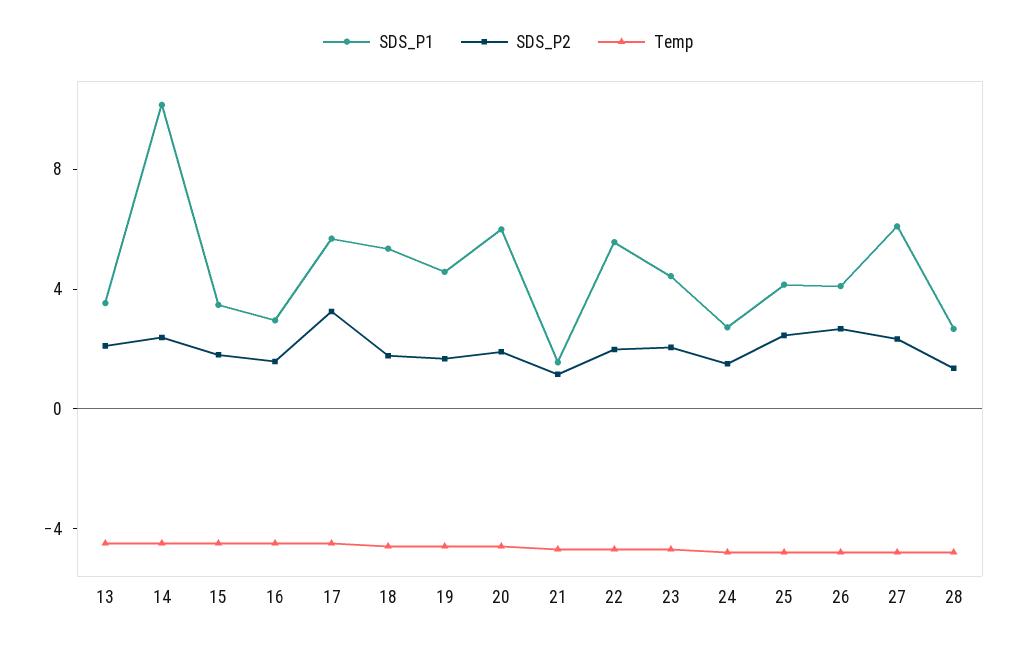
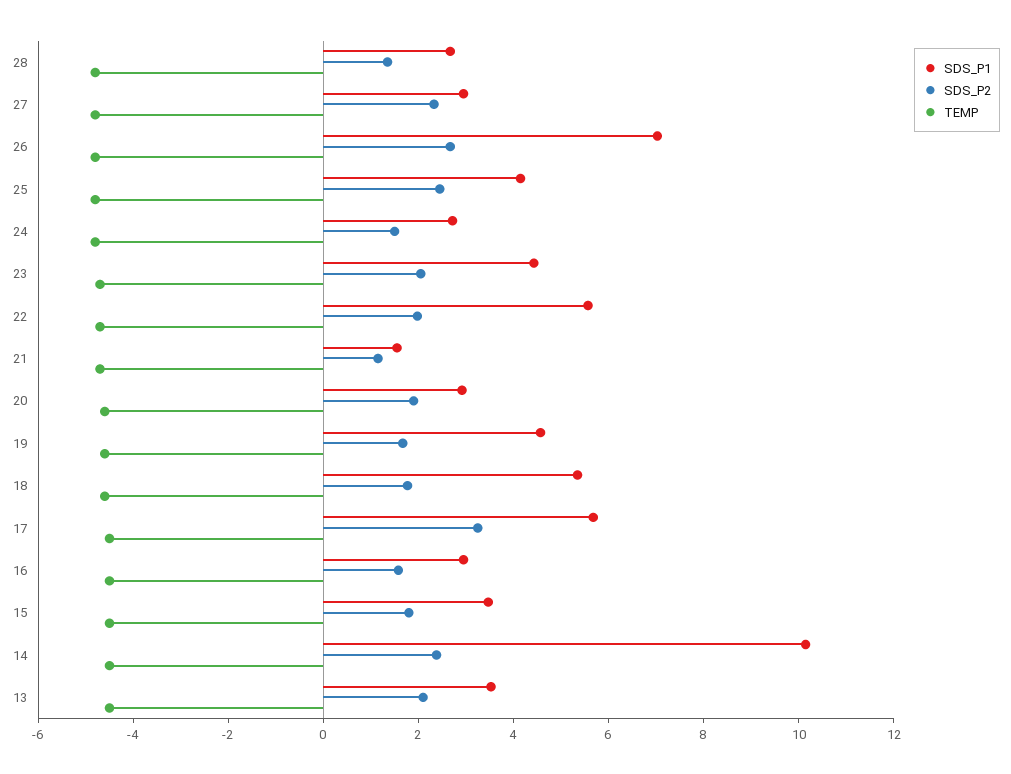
  {
    "SDS_P1": {
      "13": 3.5,
      "14": 10,
      "15": 3.5,
      "16": 3,
      "17": 5.5,
      "18": 5.5,
      "19": 4.5,
-     "20": 6,
+     "20": 3,
      "21": 1.5,
      "22": 5.5,
      "23": 4.5,
      "24": 2.5,
      "25": 4,
-     "26": 4,
+     "26": 7,
-     "27": 6,
+     "27": 3,
      "28": 2.5
    },
    "SDS_P2": {
      "13": 2,
      "14": 2.5,
      "15": 2,
      "16": 1.5,
      "17": 3.5,
      "18": 2,
      "19": 1.5,
      "20": 2,
      "21": 1,
      "22": 2,
      "23": 2,
      "24": 1.5,
      "25": 2.5,
      "26": 2.5,
      "27": 2.5,
      "28": 1.5
    },
    "Temp": {
      "13": -4.5,
      "14": -4.5,
      "15": -4.5,
      "16": -4.5,
      "17": -4.5,
      "18": -4.5,
      "19": -4.5,
      "20": -4.5,
      "21": -4.5,
      "22": -4.5,
      "23": -4.5,
      "24": -5,
      "25": -5,
      "26": -5,
      "27": -5,
      "28": -5
    }
  }

